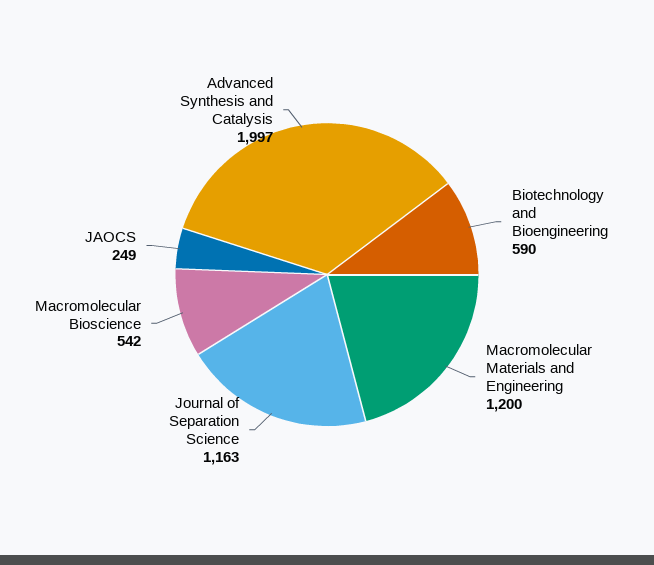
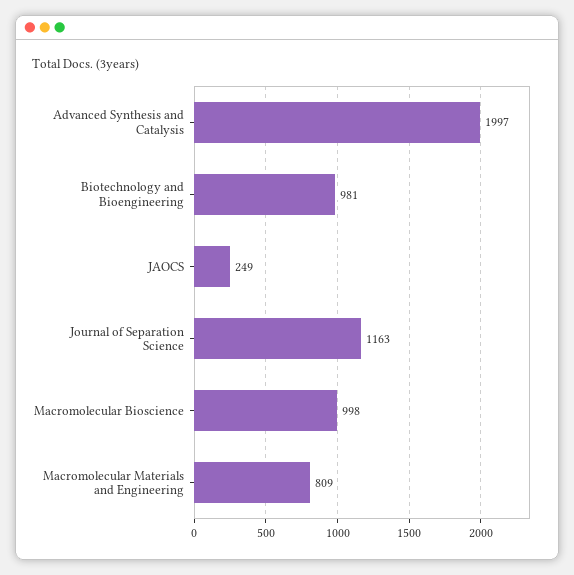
  {
-   "Biotechnology and Bioengineering": 590,
+   "Biotechnology and Bioengineering": 981,
-   "Macromolecular Materials and Engineering": 1200,
+   "Macromolecular Materials and Engineering": 809,
    "Journal of Separation Science": 1163,
-   "Macromolecular Bioscience": 542,
+   "Macromolecular Bioscience": 998,
    "JAOCS": 249,
    "Advanced Synthesis and Catalysis": 1997
  }

